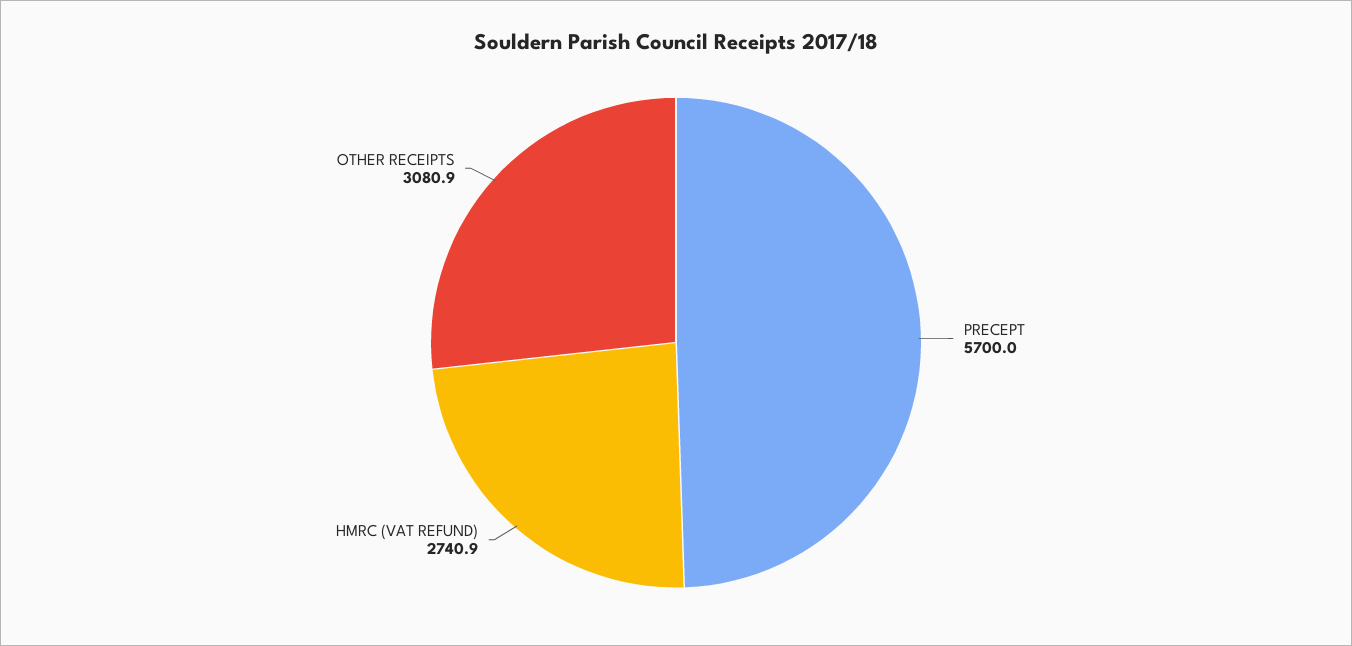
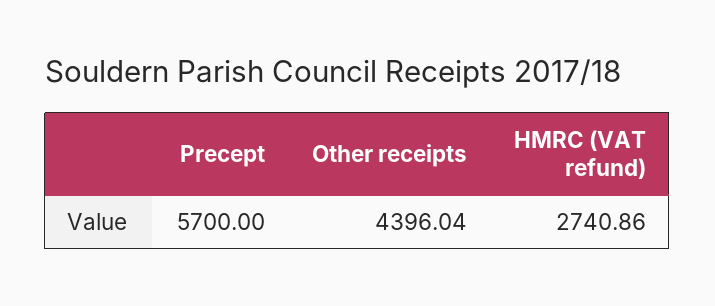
  {
    "PRECEPT": 5700,
    "HMRC (VAT REFUND)": 2740.86,
-   "OTHER RECEIPTS": 3080.9
+   "OTHER RECEIPTS": 4396.04
  }

